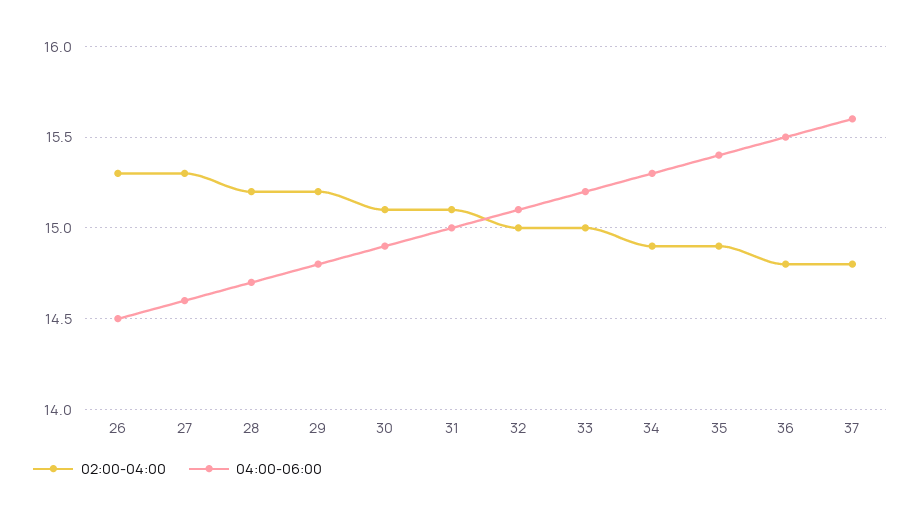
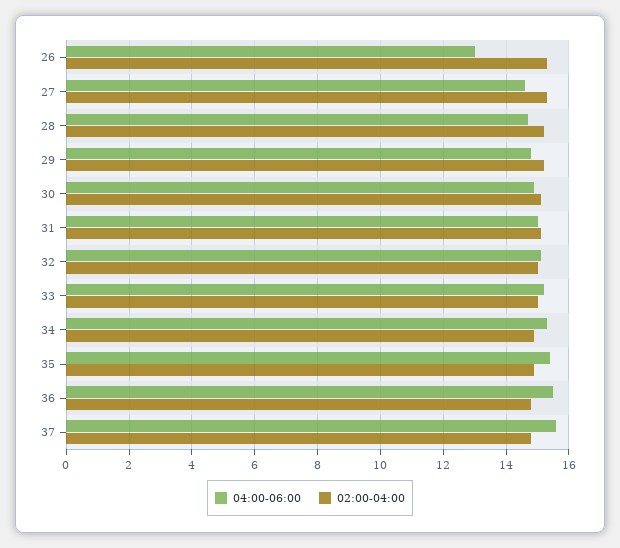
  {
    "02:00-04:00": {
      "26": 15.3,
      "27": 15.3,
      "28": 15.2,
      "29": 15.2,
      "30": 15.1,
      "31": 15.1,
      "32": 15,
      "33": 15,
      "34": 14.9,
      "35": 14.9,
      "36": 14.8,
      "37": 14.8
    },
    "04:00-06:00": {
-     "26": 14.5,
+     "26": 13,
      "27": 14.6,
      "28": 14.7,
      "29": 14.8,
      "30": 14.9,
      "31": 15,
      "32": 15.1,
      "33": 15.2,
      "34": 15.3,
      "35": 15.4,
      "36": 15.5,
      "37": 15.6
    }
  }

